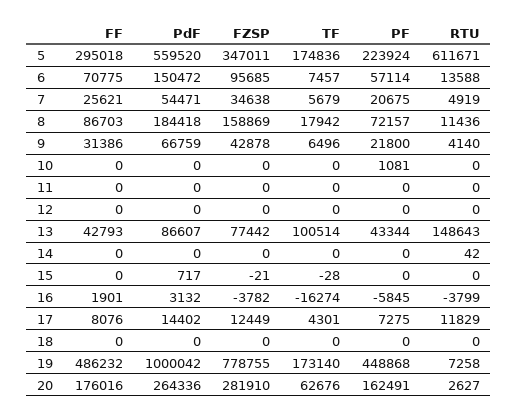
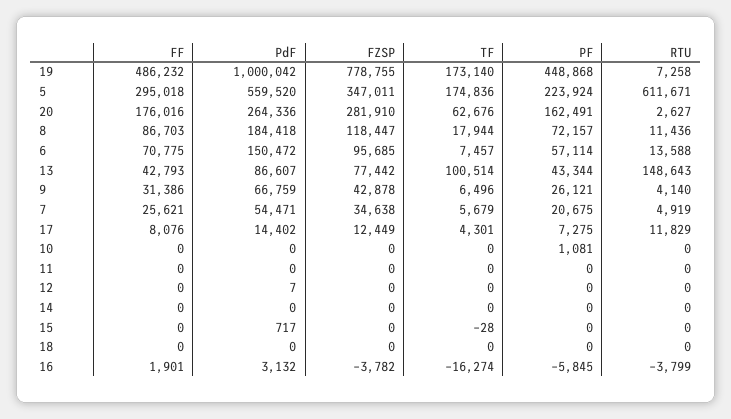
  {
    "FF": {
      "5": 295018,
      "6": 70775,
      "7": 25621,
      "8": 86703,
      "9": 31386,
      "10": 0,
      "11": 0,
      "12": 0,
      "13": 42793,
      "14": 0,
      "15": 0,
      "16": 1901,
      "17": 8076,
      "18": 0,
      "19": 486232,
      "20": 176016
    },
    "PdF": {
      "5": 559520,
      "6": 150472,
      "7": 54471,
      "8": 184418,
      "9": 66759,
      "10": 0,
      "11": 0,
-     "12": 0,
+     "12": 7,
      "13": 86607,
      "14": 0,
      "15": 717,
      "16": 3132,
      "17": 14402,
      "18": 0,
      "19": 1000042,
      "20": 264336
    },
    "FZSP": {
      "5": 347011,
      "6": 95685,
      "7": 34638,
-     "8": 158869,
+     "8": 118447,
      "9": 42878,
      "10": 0,
      "11": 0,
      "12": 0,
      "13": 77442,
      "14": 0,
-     "15": -21,
+     "15": 0,
      "16": -3782,
      "17": 12449,
      "18": 0,
      "19": 778755,
      "20": 281910
    },
    "TF": {
      "5": 174836,
      "6": 7457,
      "7": 5679,
-     "8": 17942,
+     "8": 17944,
      "9": 6496,
      "10": 0,
      "11": 0,
      "12": 0,
      "13": 100514,
      "14": 0,
      "15": -28,
      "16": -16274,
      "17": 4301,
      "18": 0,
      "19": 173140,
      "20": 62676
    },
    "PF": {
      "5": 223924,
      "6": 57114,
      "7": 20675,
      "8": 72157,
-     "9": 21800,
+     "9": 26121,
      "10": 1081,
      "11": 0,
      "12": 0,
      "13": 43344,
      "14": 0,
      "15": 0,
      "16": -5845,
      "17": 7275,
      "18": 0,
      "19": 448868,
      "20": 162491
    },
    "RTU": {
      "5": 611671,
      "6": 13588,
      "7": 4919,
      "8": 11436,
      "9": 4140,
      "10": 0,
      "11": 0,
      "12": 0,
      "13": 148643,
-     "14": 42,
+     "14": 0,
      "15": 0,
      "16": -3799,
      "17": 11829,
      "18": 0,
      "19": 7258,
      "20": 2627
    }
  }

